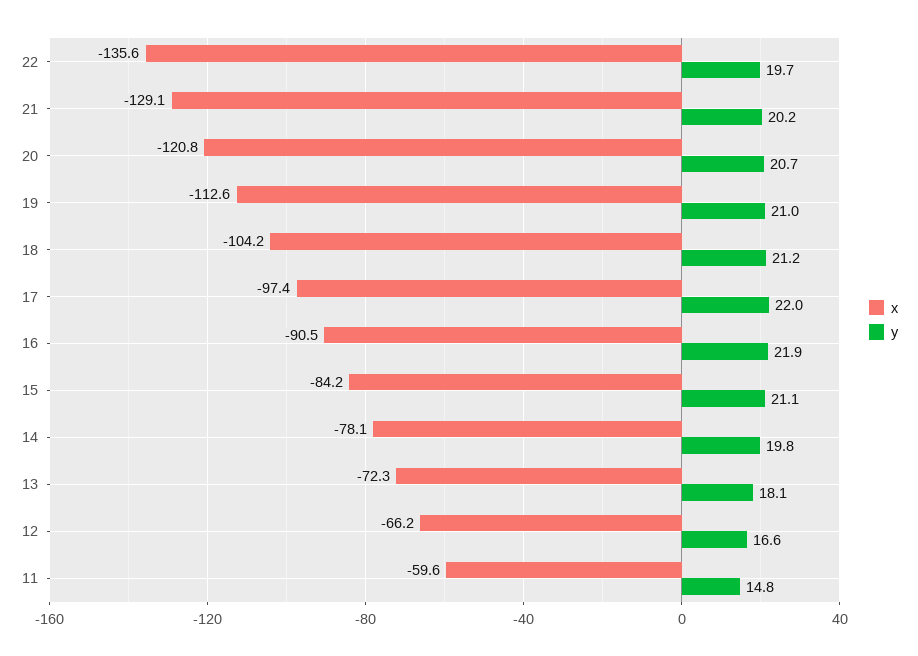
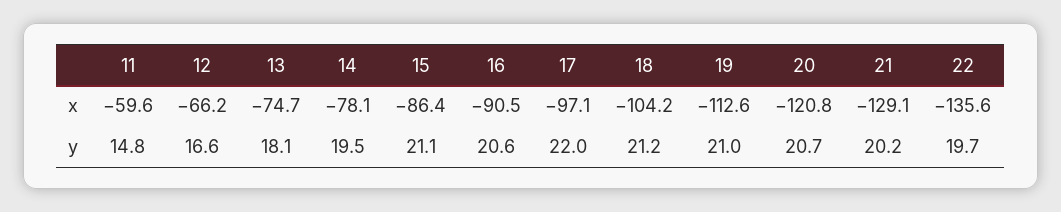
  {
    "x": {
      "22": -135.6,
      "21": -129.1,
      "20": -120.8,
      "19": -112.6,
      "18": -104.2,
-     "17": -97.4,
+     "17": -97.1,
      "16": -90.5,
-     "15": -84.2,
+     "15": -86.4,
      "14": -78.1,
-     "13": -72.3,
+     "13": -74.7,
      "12": -66.2,
      "11": -59.6
    },
    "y": {
      "22": 19.7,
      "21": 20.2,
      "20": 20.7,
      "19": 21,
      "18": 21.2,
      "17": 22,
-     "16": 21.9,
+     "16": 20.6,
      "15": 21.1,
-     "14": 19.8,
+     "14": 19.5,
      "13": 18.1,
      "12": 16.6,
      "11": 14.8
    }
  }

